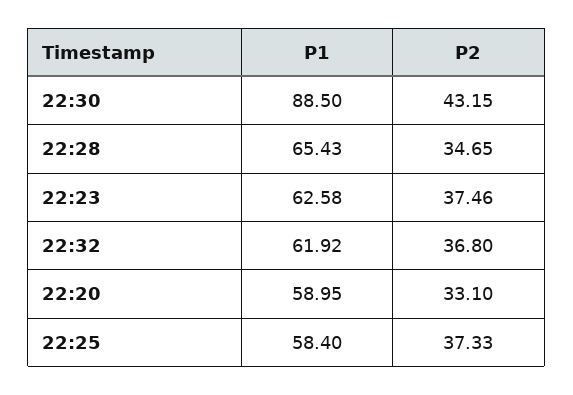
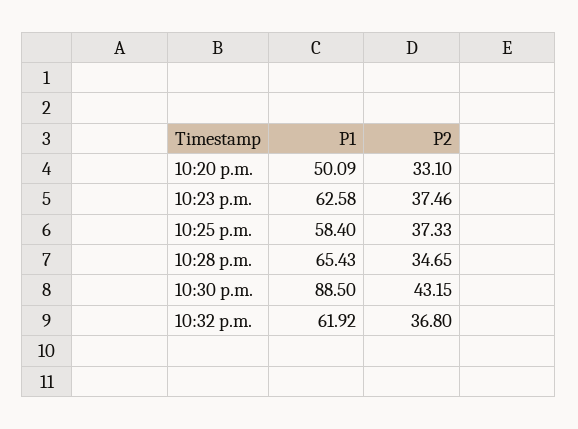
  {
    "P1": {
      "22:30": 88.5,
      "22:28": 65.43,
      "22:23": 62.58,
      "22:32": 61.92,
-     "22:20": 58.95,
+     "22:20": 50.09,
      "22:25": 58.4
    },
    "P2": {
      "22:30": 43.15,
      "22:28": 34.65,
      "22:23": 37.46,
      "22:32": 36.8,
      "22:20": 33.1,
      "22:25": 37.33
    }
  }

